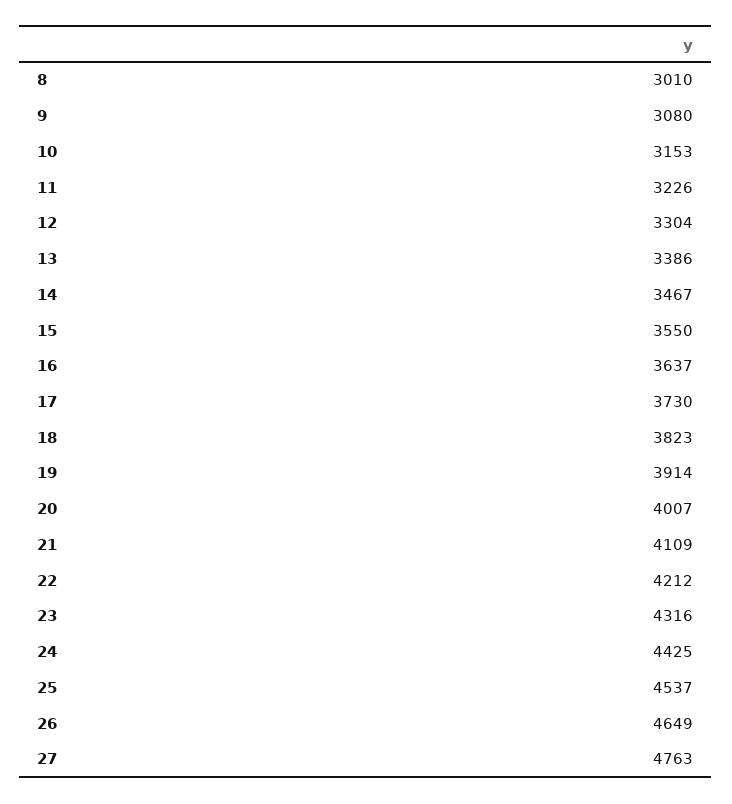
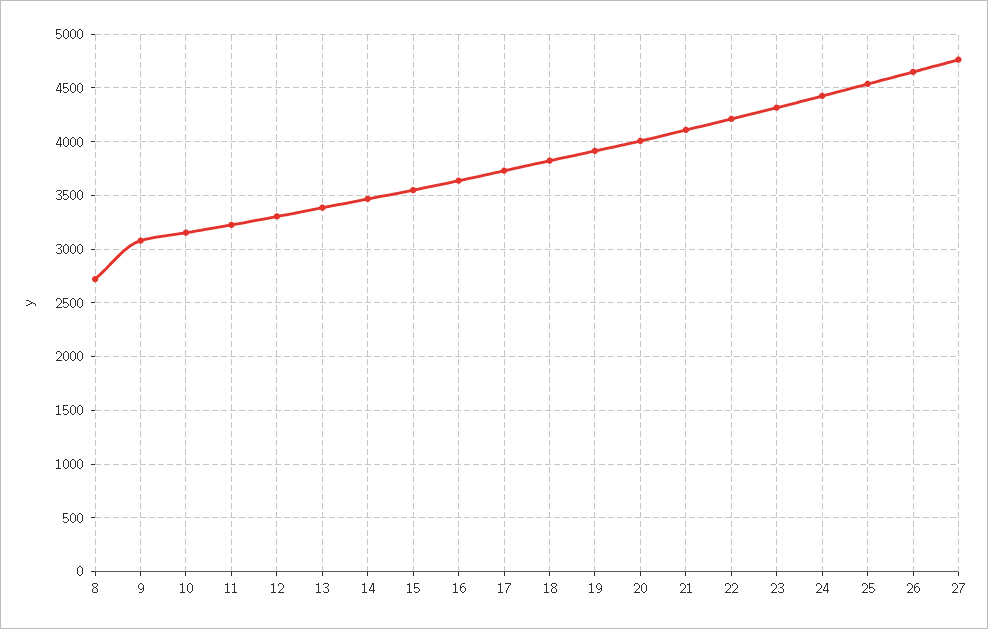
  {
-   "8": 3010,
+   "8": 2700,
    "9": 3080,
    "10": 3153,
    "11": 3226,
    "12": 3304,
    "13": 3386,
    "14": 3467,
    "15": 3550,
    "16": 3637,
    "17": 3730,
    "18": 3823,
    "19": 3914,
    "20": 4007,
    "21": 4109,
    "22": 4212,
    "23": 4316,
    "24": 4425,
    "25": 4537,
    "26": 4649,
    "27": 4763
  }

